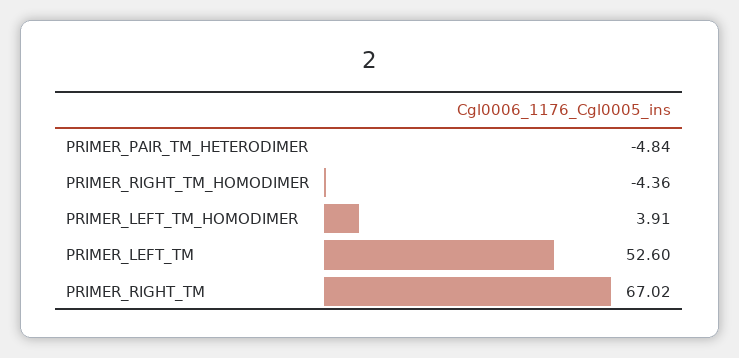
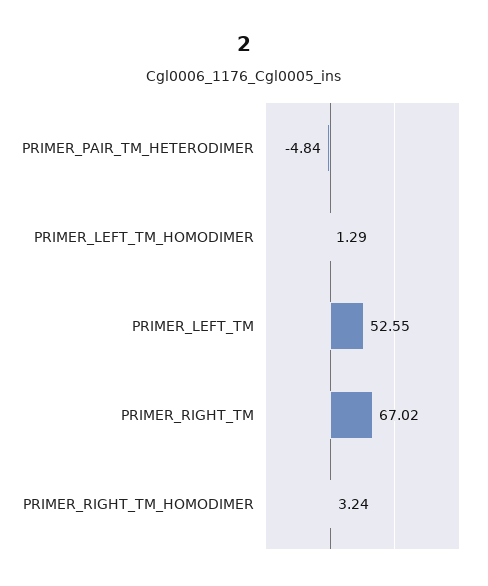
  {
    "PRIMER_PAIR_TM_HETERODIMER": -4.84,
-   "PRIMER_RIGHT_TM_HOMODIMER": -4.36,
+   "PRIMER_RIGHT_TM_HOMODIMER": 3.24,
-   "PRIMER_LEFT_TM_HOMODIMER": 3.91,
+   "PRIMER_LEFT_TM_HOMODIMER": 1.29,
-   "PRIMER_LEFT_TM": 52.6,
+   "PRIMER_LEFT_TM": 52.55,
    "PRIMER_RIGHT_TM": 67.02
  }

